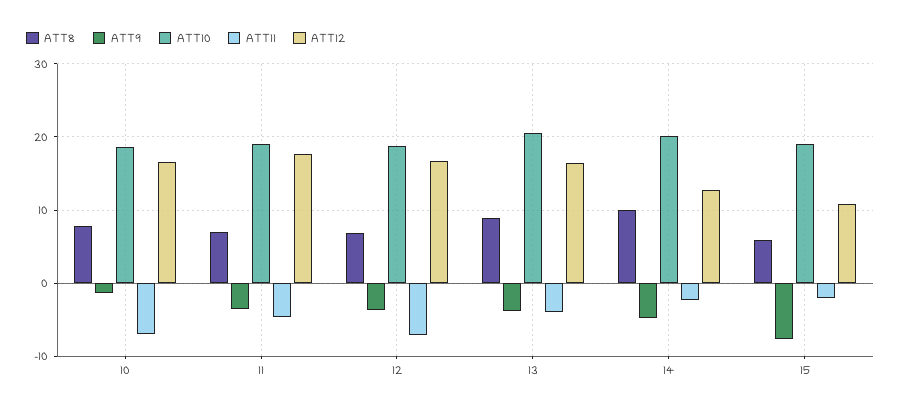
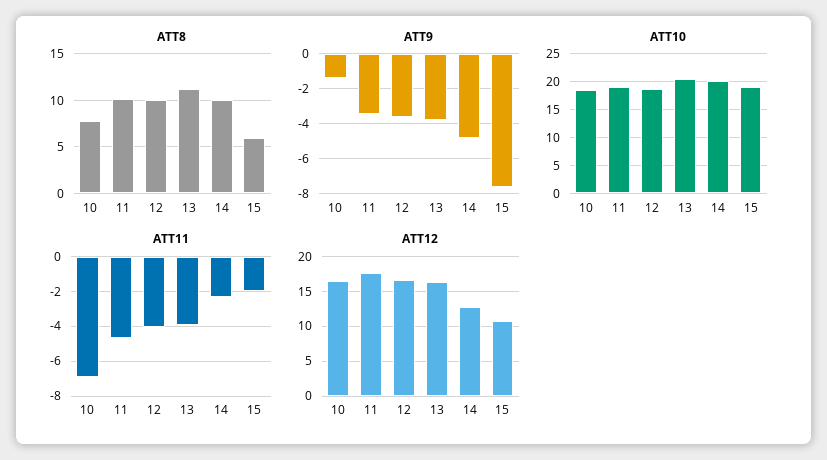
  {
    "ATT8": {
      "10": 8,
-     "11": 7,
+     "11": 10,
-     "12": 7,
+     "12": 10,
-     "13": 9,
+     "13": 11,
      "14": 10,
      "15": 6
    },
    "ATT9": {
      "10": -1.5,
      "11": -3.5,
      "12": -3.5,
      "13": -4,
      "14": -5,
      "15": -7.5
    },
    "ATT10": {
      "10": 19,
      "11": 19,
      "12": 19,
      "13": 21,
      "14": 20,
      "15": 19
    },
    "ATT11": {
      "10": -7,
      "11": -4.5,
-     "12": -7,
+     "12": -4,
      "13": -4,
      "14": -2.5,
      "15": -2
    },
    "ATT12": {
      "10": 17,
      "11": 18,
      "12": 17,
      "13": 16,
      "14": 13,
      "15": 11
    }
  }

